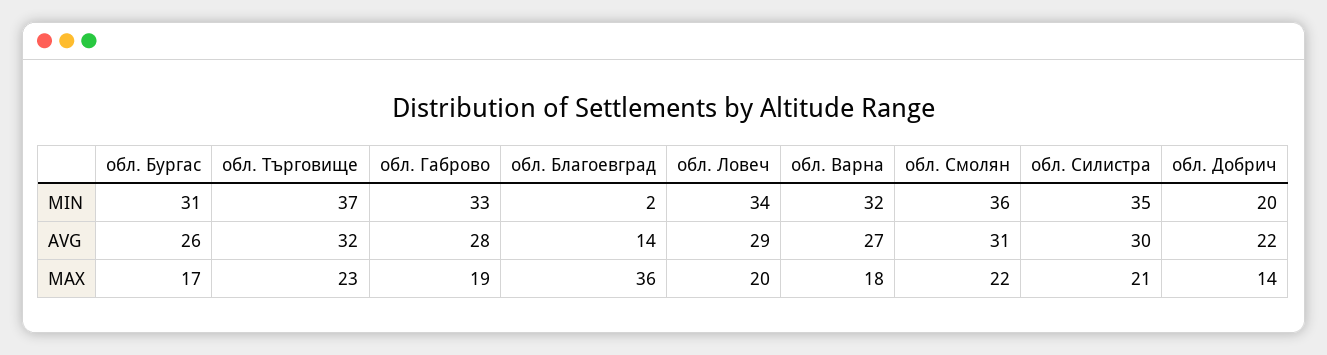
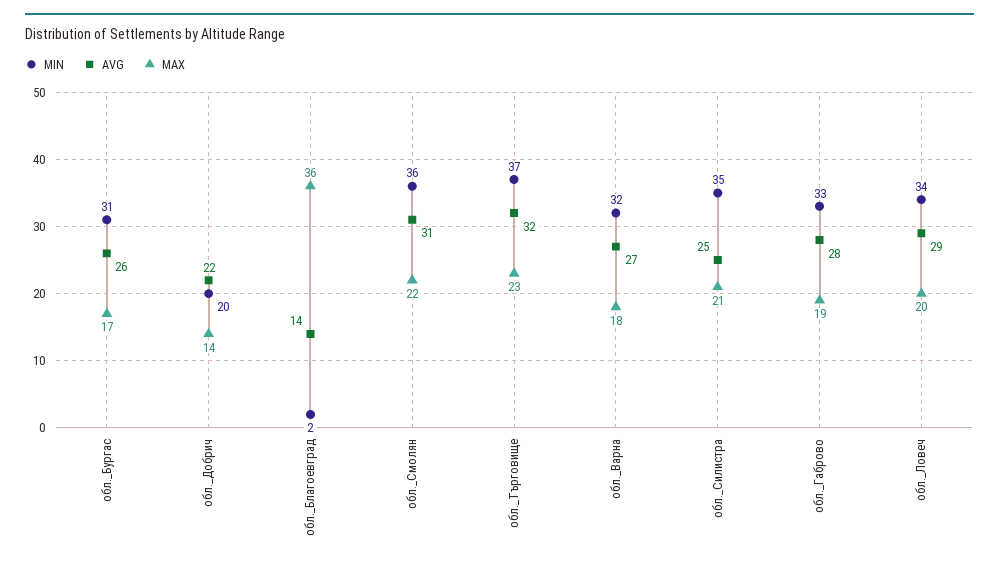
  {
    "MIN": {
      "обл. Бургас": 31,
      "обл. Търговище": 37,
      "обл. Габрово": 33,
      "обл. Благоевград": 2,
      "обл. Ловеч": 34,
      "обл. Варна": 32,
      "обл. Смолян": 36,
      "обл. Силистра": 35,
      "обл. Добрич": 20
    },
    "AVG": {
      "обл. Бургас": 26,
      "обл. Търговище": 32,
      "обл. Габрово": 28,
      "обл. Благоевград": 14,
      "обл. Ловеч": 29,
      "обл. Варна": 27,
      "обл. Смолян": 31,
-     "обл. Силистра": 30,
+     "обл. Силистра": 25,
      "обл. Добрич": 22
    },
    "MAX": {
      "обл. Бургас": 17,
      "обл. Търговище": 23,
      "обл. Габрово": 19,
      "обл. Благоевград": 36,
      "обл. Ловеч": 20,
      "обл. Варна": 18,
      "обл. Смолян": 22,
      "обл. Силистра": 21,
      "обл. Добрич": 14
    }
  }

